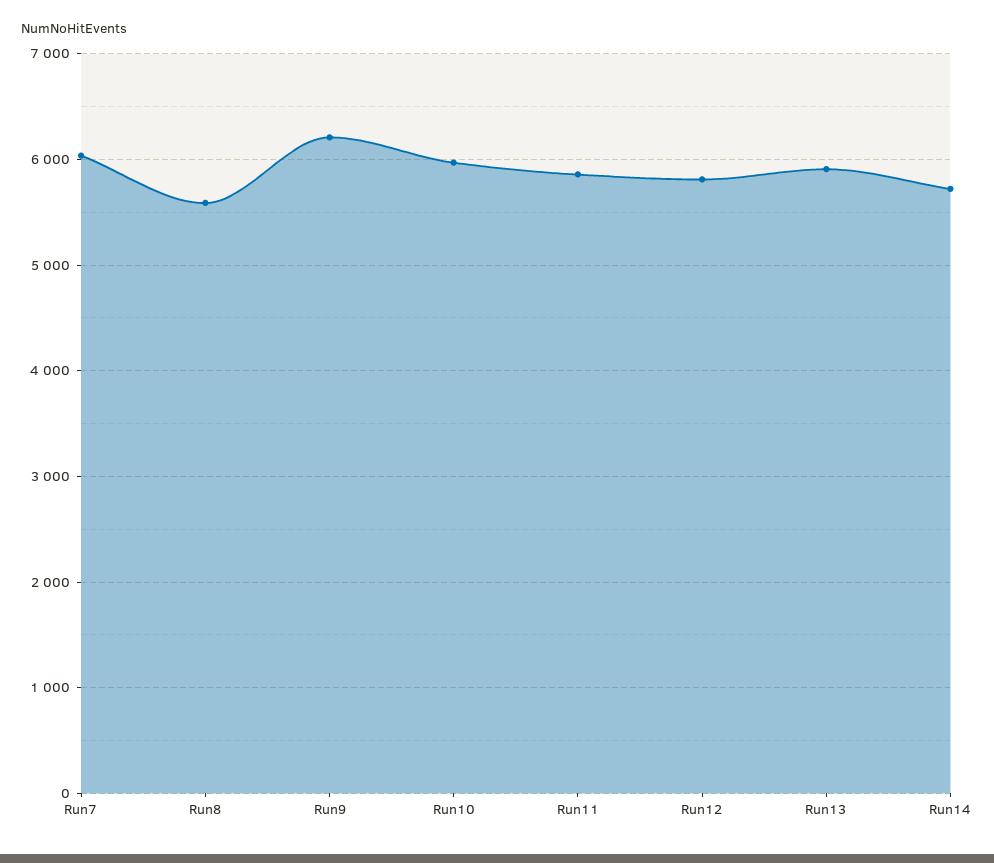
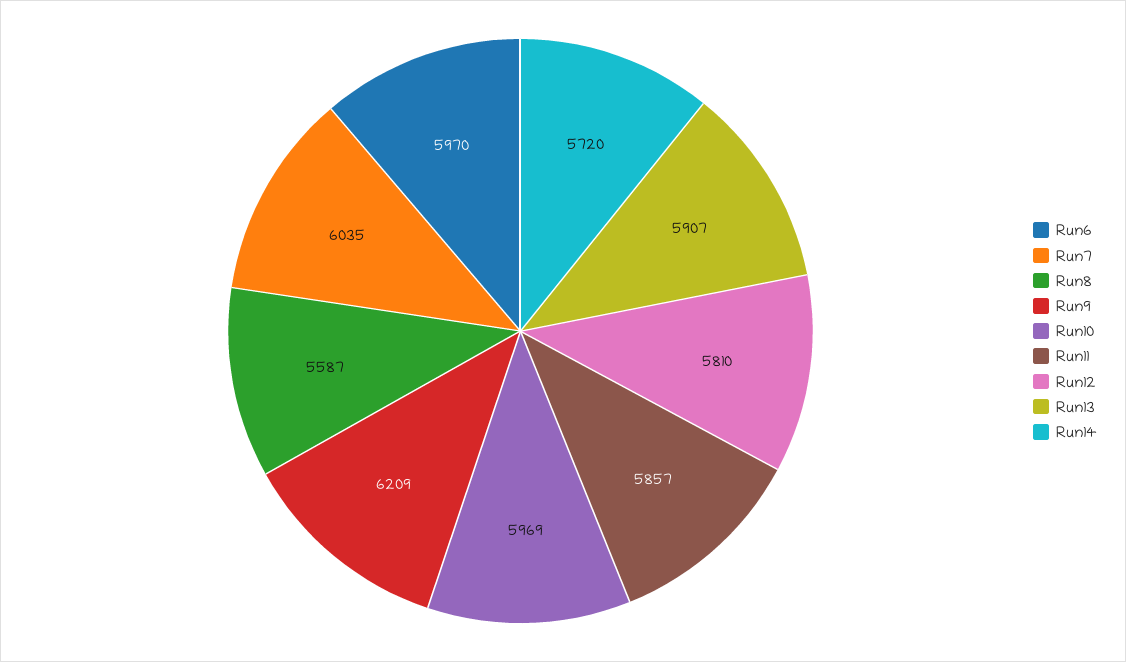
  {
    "Run7": 6035,
    "Run8": 5587,
    "Run9": 6209,
    "Run10": 5969,
    "Run11": 5857,
    "Run12": 5810,
    "Run13": 5907,
-   "Run14": 5720
+   "Run14": 5720,
+   "Run6": 5970
  }

